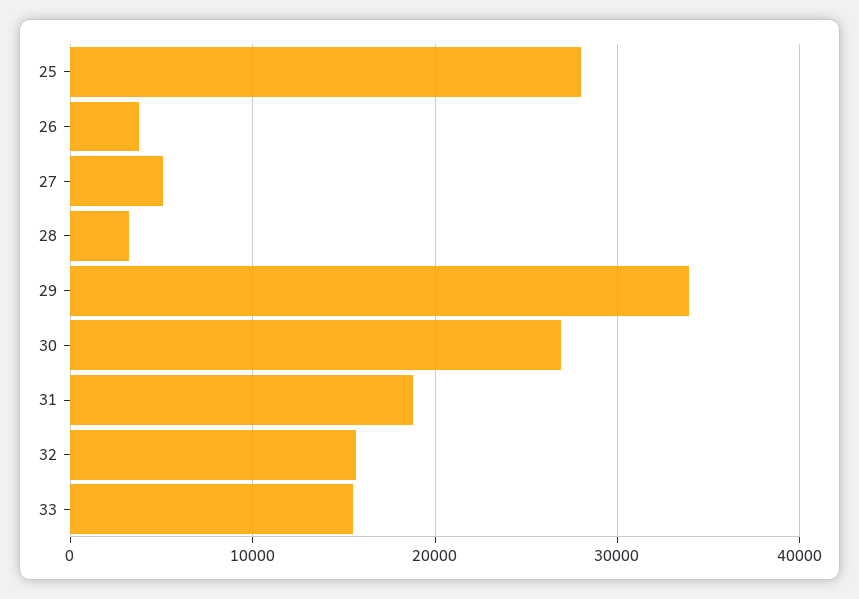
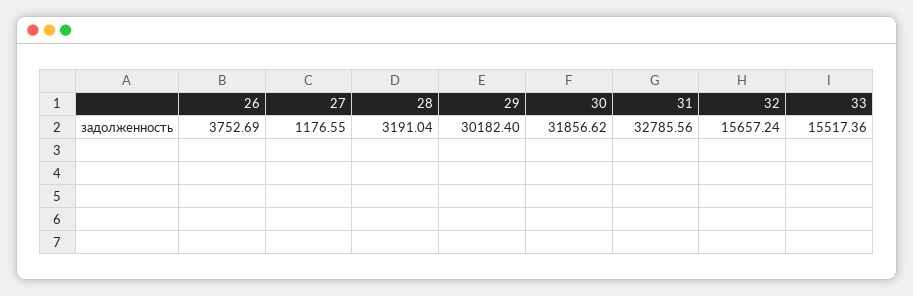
  {
-   "25": 28000,
    "26": 3752.69,
-   "27": 5000,
+   "27": 1176.55,
    "28": 3191.04,
-   "29": 34000,
+   "29": 30182.4,
-   "30": 27000,
+   "30": 31856.62,
-   "31": 19000,
+   "31": 32785.56,
    "32": 15657.24,
    "33": 15517.36
  }

